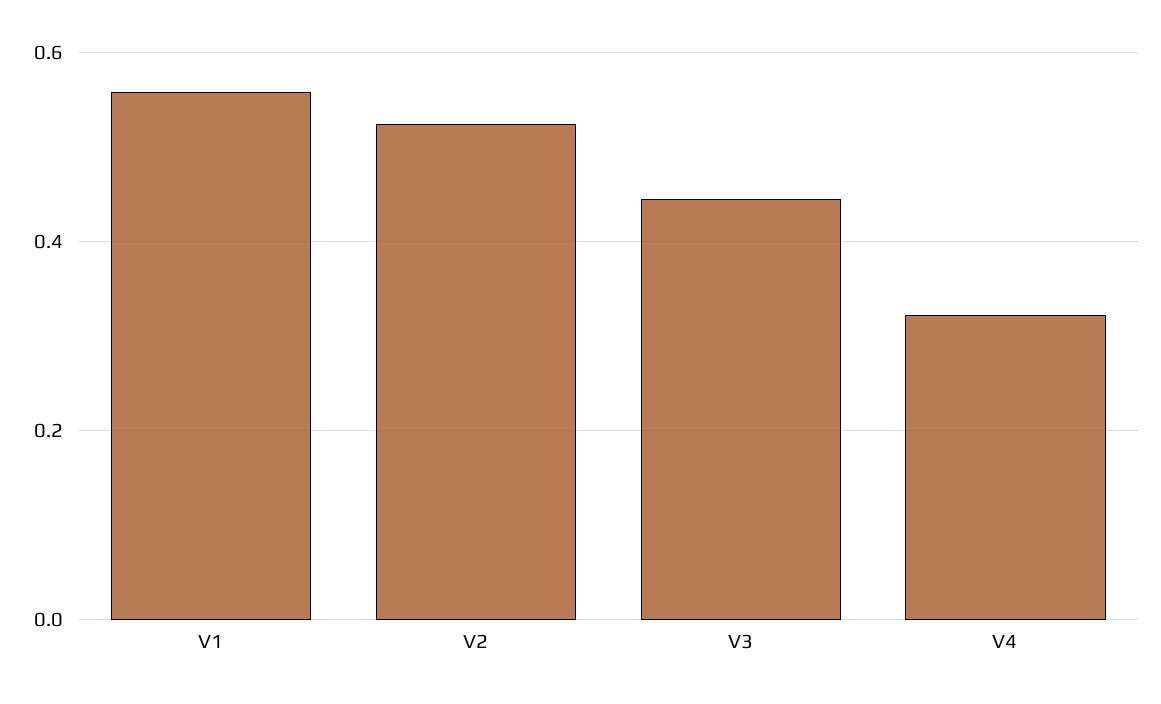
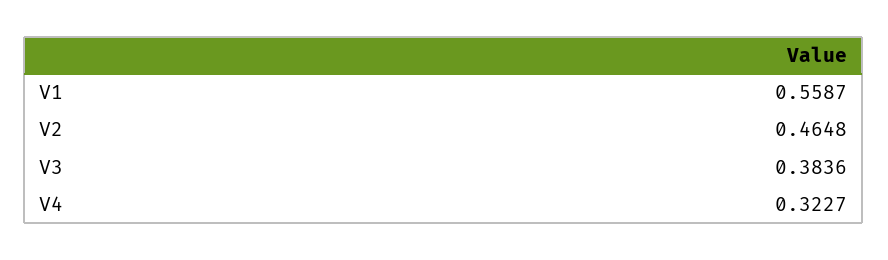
  {
    "V1": 0.5587,
-   "V2": 0.52,
+   "V2": 0.4648,
-   "V3": 0.44,
+   "V3": 0.3836,
    "V4": 0.3227
  }

